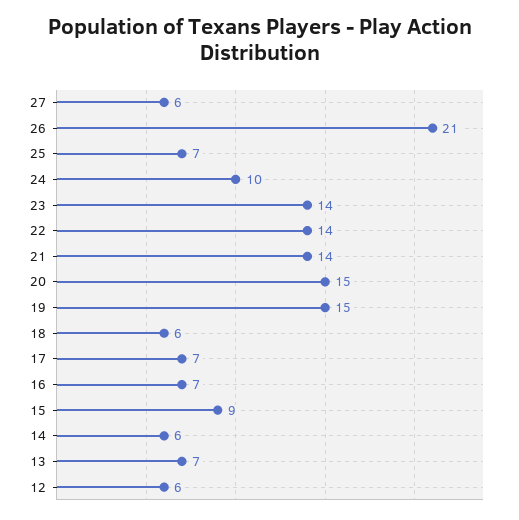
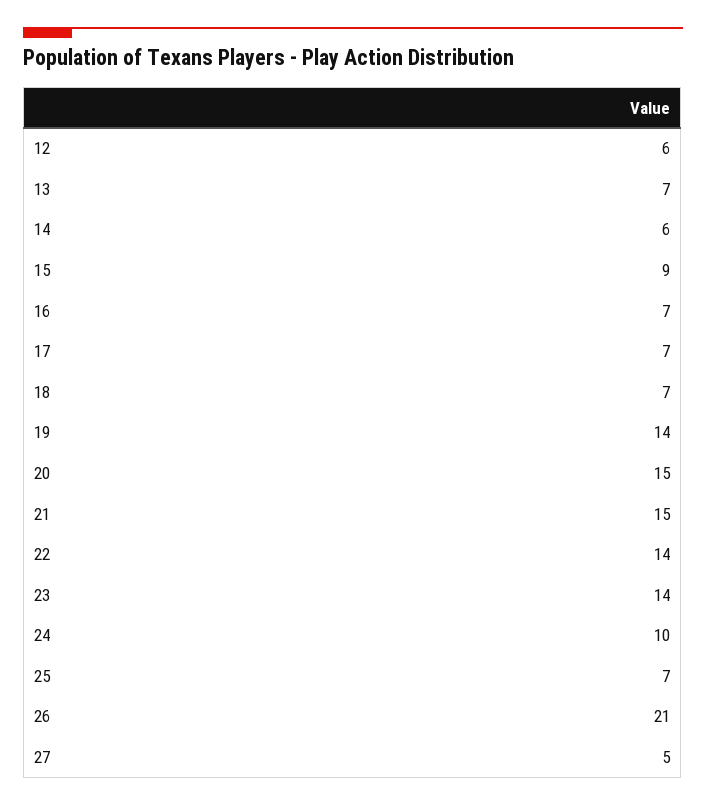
  {
-   "27": 6,
+   "27": 5,
    "26": 21,
    "25": 7,
    "24": 10,
    "23": 14,
    "22": 14,
-   "21": 14,
+   "21": 15,
    "20": 15,
-   "19": 15,
+   "19": 14,
-   "18": 6,
+   "18": 7,
    "17": 7,
    "16": 7,
    "15": 9,
    "14": 6,
    "13": 7,
    "12": 6
  }

